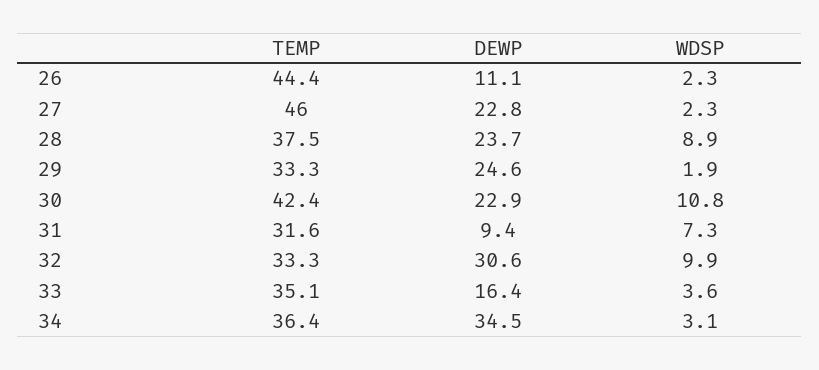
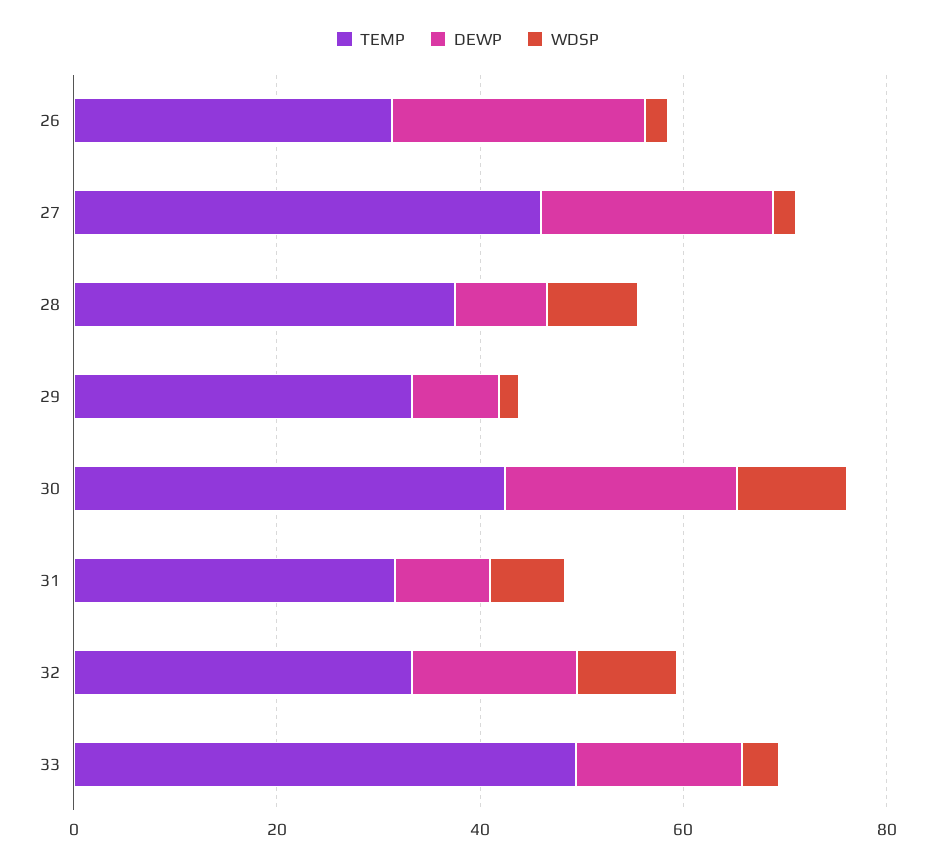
  {
    "TEMP": {
-     "26": 44.4,
+     "26": 30,
      "27": 46,
      "28": 37.5,
      "29": 33.3,
      "30": 42.4,
      "31": 31.6,
      "32": 33.3,
-     "33": 35.1,
+     "33": 50
-     "34": 36.4
    },
    "DEWP": {
-     "26": 11.1,
+     "26": 25,
      "27": 22.8,
-     "28": 23.7,
+     "28": 10,
-     "29": 24.6,
+     "29": 10,
      "30": 22.9,
      "31": 9.4,
-     "32": 30.6,
+     "32": 15,
-     "33": 16.4,
+     "33": 16.4
-     "34": 34.5
    },
    "WDSP": {
      "26": 2.3,
      "27": 2.3,
      "28": 8.9,
      "29": 1.9,
      "30": 10.8,
      "31": 7.3,
      "32": 9.9,
-     "33": 3.6,
+     "33": 3.6
-     "34": 3.1
    }
  }

